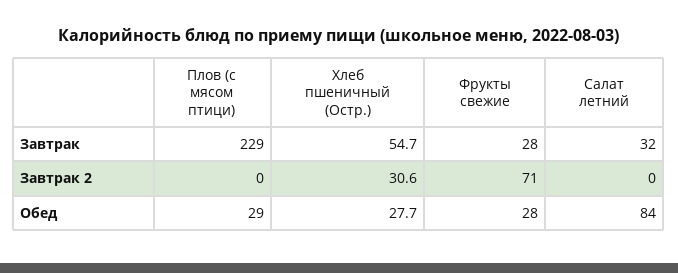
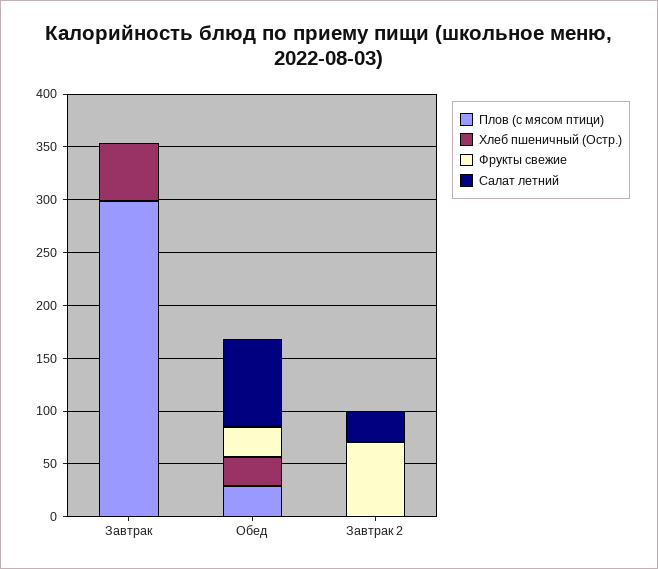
  {
    "Плов (с мясом птици)": {
-     "Завтрак": 229,
+     "Завтрак": 300,
      "Завтрак 2": 0,
      "Обед": 29
    },
    "Хлеб пшеничный (Остр.)": {
      "Завтрак": 54.7,
-     "Завтрак 2": 30.6,
+     "Завтрак 2": 0,
      "Обед": 27.7
    },
    "Фрукты свежие": {
-     "Завтрак": 28,
+     "Завтрак": 0,
      "Завтрак 2": 71,
      "Обед": 28
    },
    "Салат летний": {
-     "Завтрак": 32,
+     "Завтрак": 0,
-     "Завтрак 2": 0,
+     "Завтрак 2": 30,
      "Обед": 84
    }
  }

